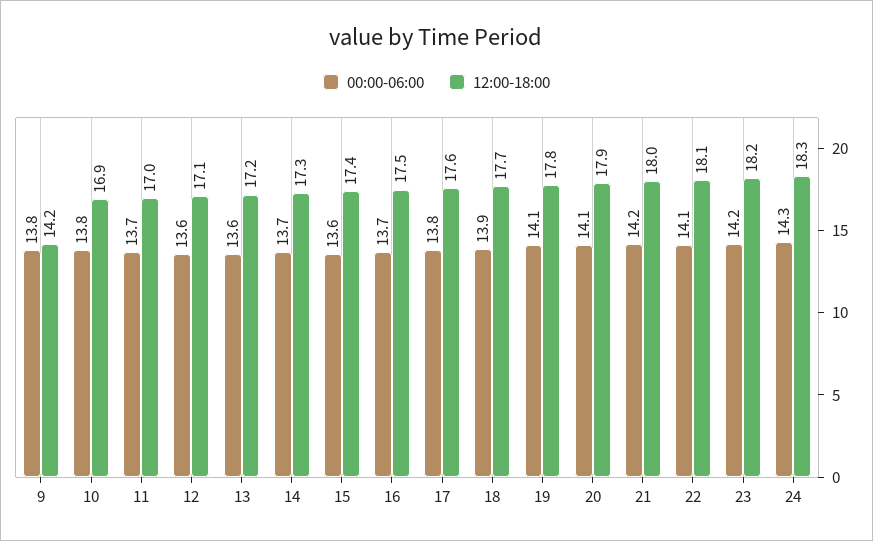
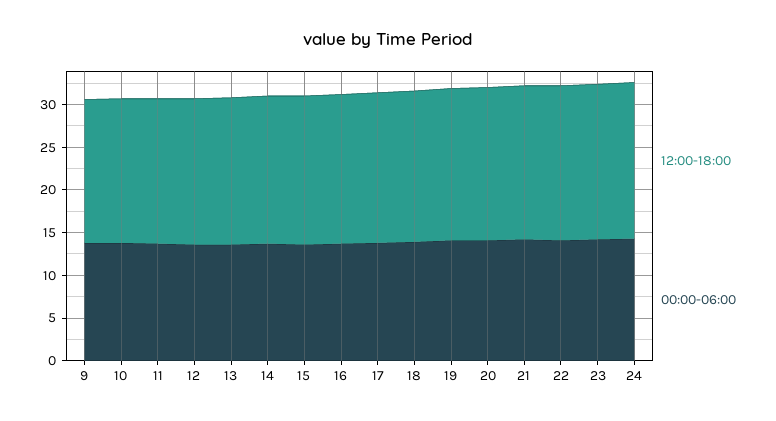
  {
    "00:00-06:00": {
      "9": 13.8,
      "10": 13.8,
      "11": 13.7,
      "12": 13.6,
      "13": 13.6,
      "14": 13.7,
      "15": 13.6,
      "16": 13.7,
      "17": 13.8,
      "18": 13.9,
      "19": 14.1,
      "20": 14.1,
      "21": 14.2,
      "22": 14.1,
      "23": 14.2,
      "24": 14.3
    },
    "12:00-18:00": {
-     "9": 14.2,
+     "9": 17,
      "10": 16.9,
      "11": 17,
      "12": 17.1,
      "13": 17.2,
      "14": 17.3,
      "15": 17.4,
      "16": 17.5,
      "17": 17.6,
      "18": 17.7,
      "19": 17.8,
      "20": 17.9,
      "21": 18,
      "22": 18.1,
      "23": 18.2,
      "24": 18.3
    }
  }

